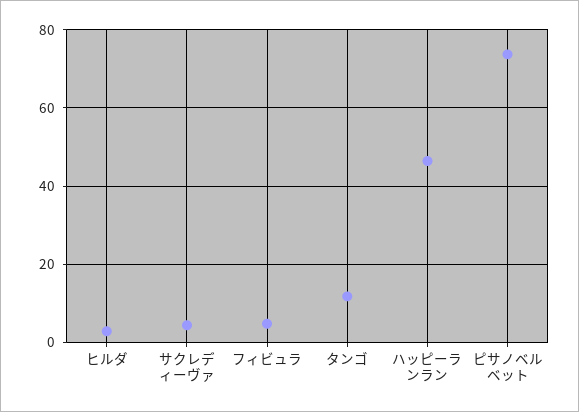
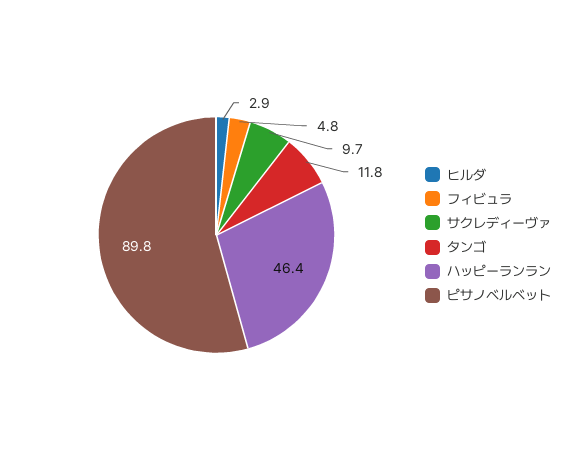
  {
    "ヒルダ": 2.9,
-   "サクレディーヴァ": 4,
+   "サクレディーヴァ": 9.7,
    "フィビュラ": 4.8,
    "タンゴ": 11.8,
    "ハッピーランラン": 46.4,
-   "ピサノベルベット": 74
+   "ピサノベルベット": 89.8
  }

